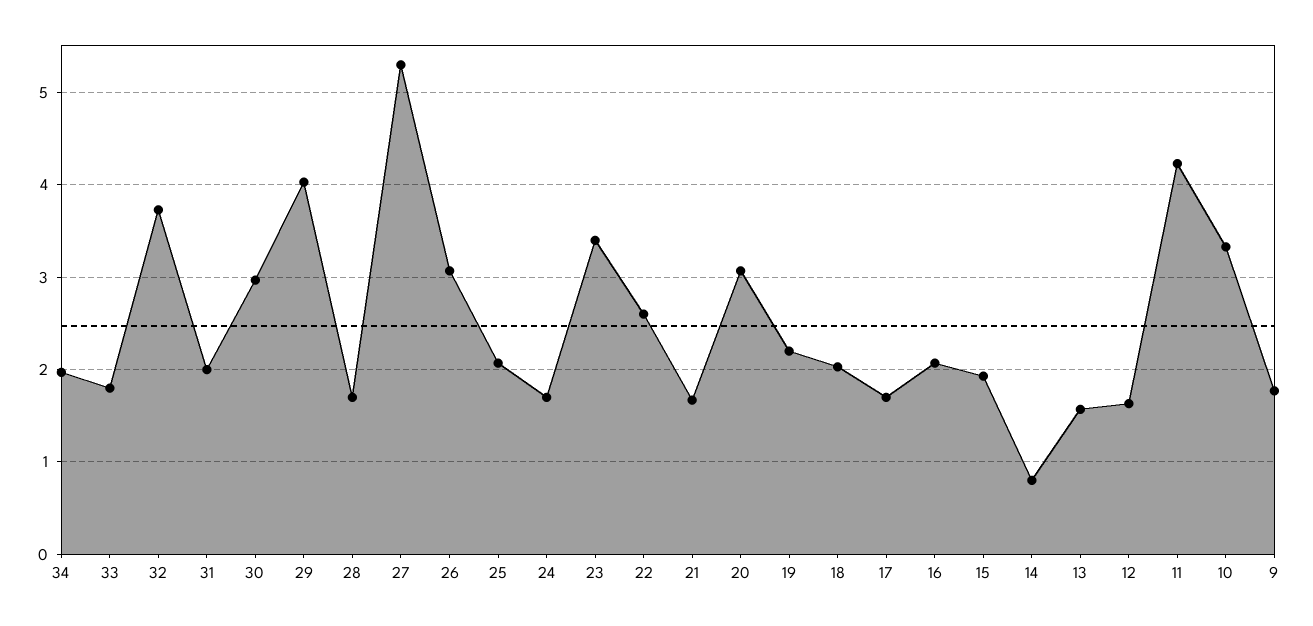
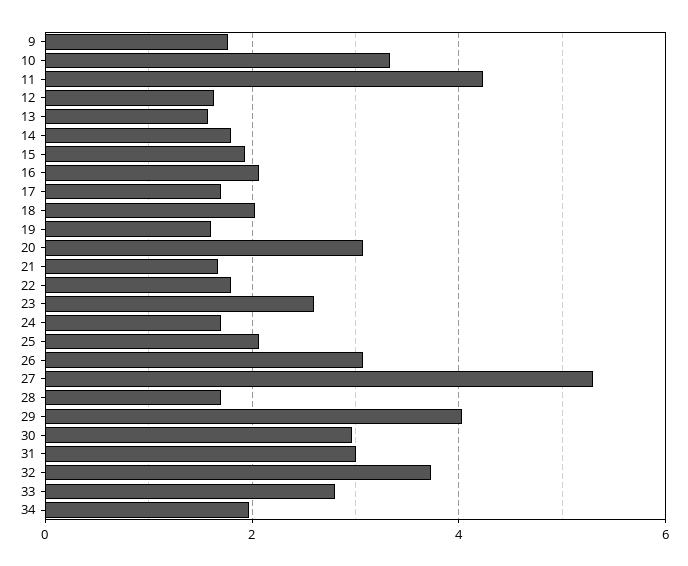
  {
    "34": 2,
-   "33": 1.8,
+   "33": 2.8,
    "32": 3.7,
-   "31": 2,
+   "31": 3,
    "30": 3,
    "29": 4,
    "28": 1.7,
    "27": 5.3,
    "26": 3.1,
    "25": 2.1,
    "24": 1.7,
-   "23": 3.4,
+   "23": 2.6,
-   "22": 2.6,
+   "22": 1.8,
    "21": 1.7,
    "20": 3.1,
-   "19": 2.2,
+   "19": 1.6,
    "18": 2,
    "17": 1.7,
    "16": 2.1,
    "15": 1.9,
-   "14": 0.8,
+   "14": 1.8,
    "13": 1.6,
    "12": 1.6,
    "11": 4.2,
    "10": 3.3,
    "9": 1.8
  }

